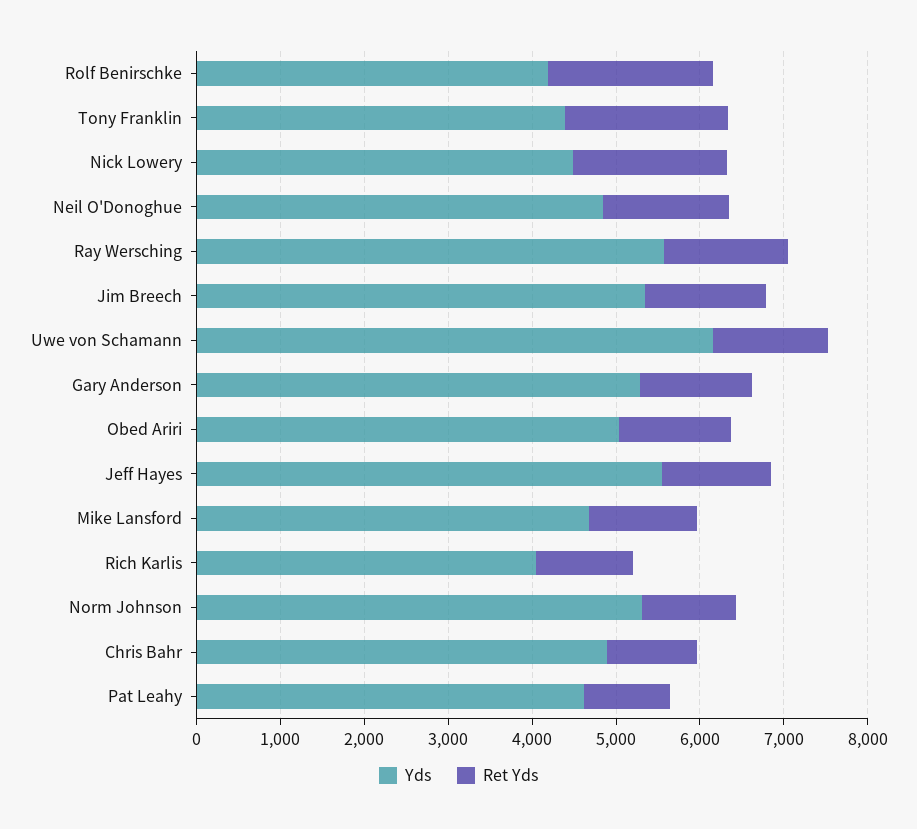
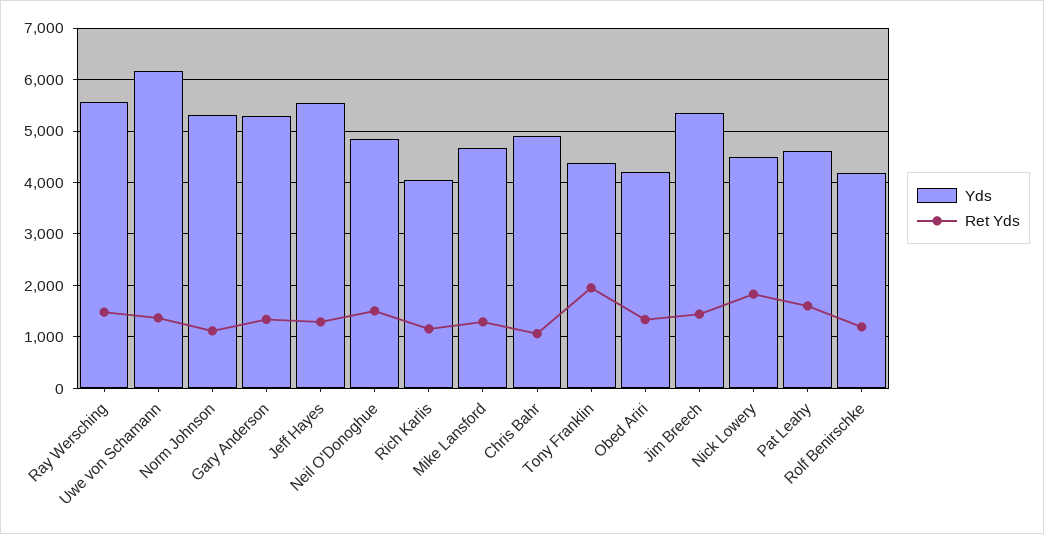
  {
    "Yds": {
      "Rolf Benirschke": 4200,
      "Tony Franklin": 4400,
      "Nick Lowery": 4400,
      "Neil O'Donoghue": 4800,
      "Ray Wersching": 5600,
      "Jim Breech": 5400,
      "Uwe von Schamann": 6200,
      "Gary Anderson": 5200,
-     "Obed Ariri": 5000,
+     "Obed Ariri": 4200,
      "Jeff Hayes": 5600,
      "Mike Lansford": 4600,
      "Rich Karlis": 4000,
      "Norm Johnson": 5400,
      "Chris Bahr": 4800,
      "Pat Leahy": 4600
    },
    "Ret Yds": {
-     "Rolf Benirschke": 2000,
+     "Rolf Benirschke": 1200,
      "Tony Franklin": 2000,
      "Nick Lowery": 1800,
      "Neil O'Donoghue": 1600,
      "Ray Wersching": 1400,
      "Jim Breech": 1400,
      "Uwe von Schamann": 1400,
      "Gary Anderson": 1400,
      "Obed Ariri": 1400,
      "Jeff Hayes": 1200,
      "Mike Lansford": 1200,
      "Rich Karlis": 1200,
      "Norm Johnson": 1200,
      "Chris Bahr": 1000,
-     "Pat Leahy": 1000
+     "Pat Leahy": 1600
    }
  }

